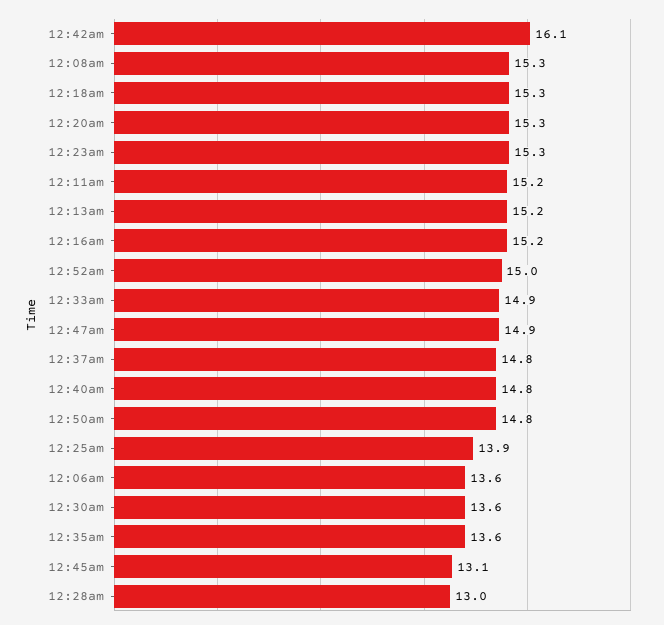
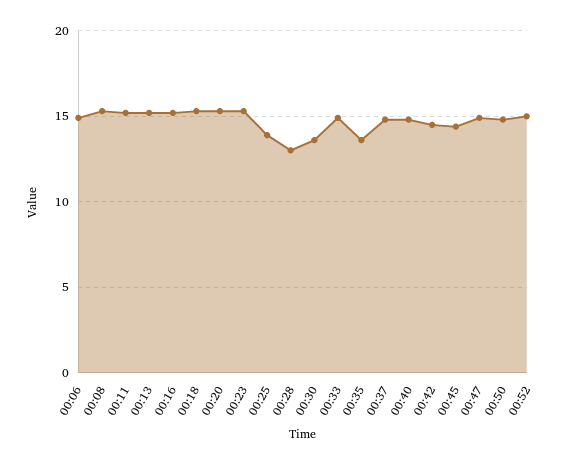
  {
-   "12:42am": 16.1,
+   "12:42am": 14.5,
    "12:08am": 15.3,
    "12:18am": 15.3,
    "12:20am": 15.3,
    "12:23am": 15.3,
    "12:11am": 15.2,
    "12:13am": 15.2,
    "12:16am": 15.2,
    "12:52am": 15,
    "12:33am": 14.9,
    "12:47am": 14.9,
    "12:37am": 14.8,
    "12:40am": 14.8,
    "12:50am": 14.8,
    "12:25am": 13.9,
-   "12:06am": 13.6,
+   "12:06am": 15,
    "12:30am": 13.6,
    "12:35am": 13.6,
-   "12:45am": 13.1,
+   "12:45am": 14.5,
    "12:28am": 13
  }

